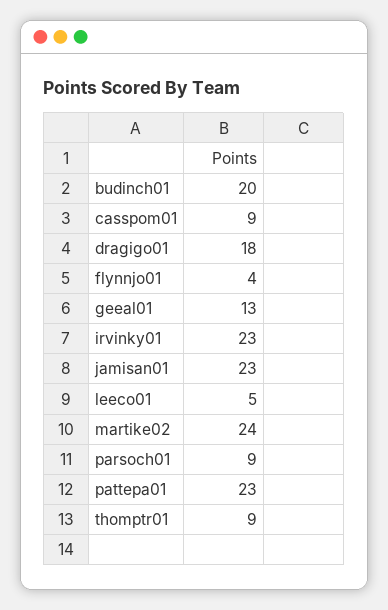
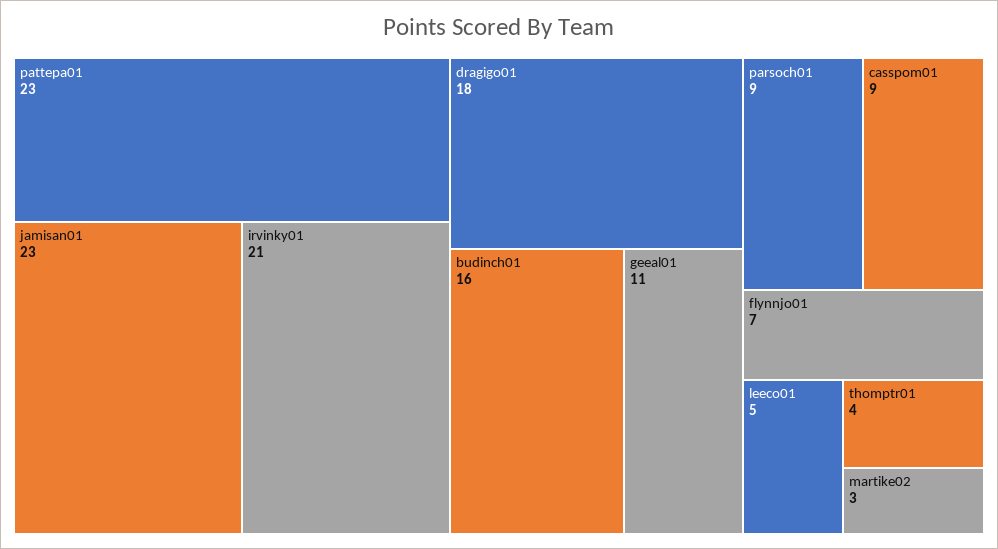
  {
-   "budinch01": 20,
+   "budinch01": 16,
    "casspom01": 9,
    "dragigo01": 18,
-   "flynnjo01": 4,
+   "flynnjo01": 7,
-   "geeal01": 13,
+   "geeal01": 11,
-   "irvinky01": 23,
+   "irvinky01": 21,
    "jamisan01": 23,
    "leeco01": 5,
-   "martike02": 24,
+   "martike02": 3,
    "parsoch01": 9,
    "pattepa01": 23,
-   "thomptr01": 9
+   "thomptr01": 4
  }

